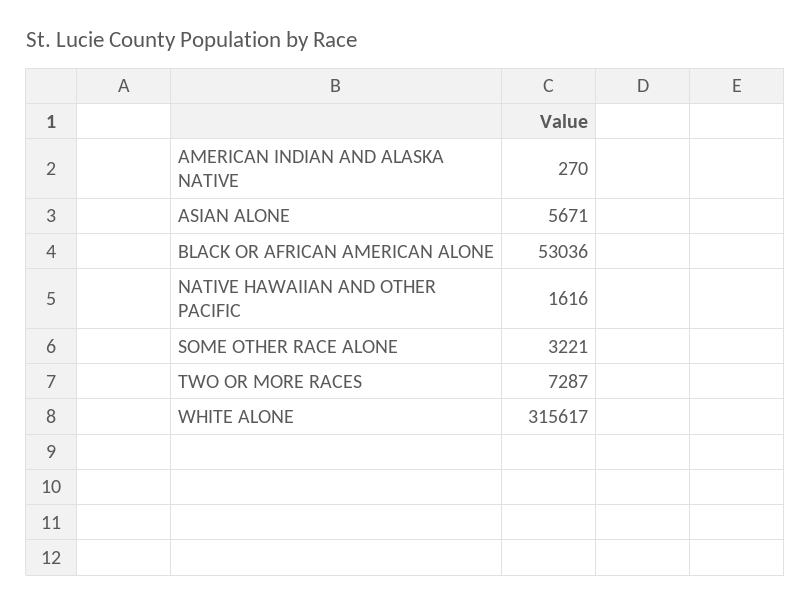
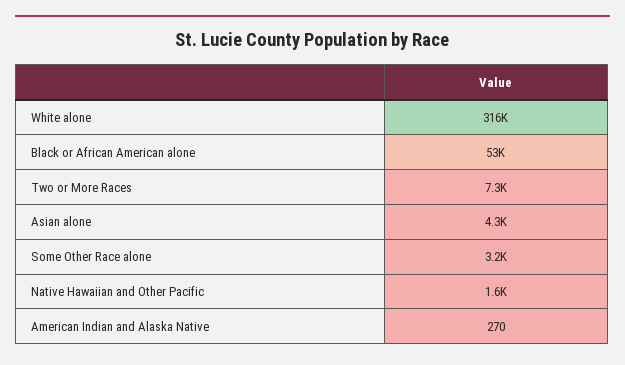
  {
    "AMERICAN INDIAN AND ALASKA NATIVE": 270,
-   "ASIAN ALONE": 5671,
+   "ASIAN ALONE": 4300,
    "BLACK OR AFRICAN AMERICAN ALONE": 53036,
    "NATIVE HAWAIIAN AND OTHER PACIFIC": 1616,
    "SOME OTHER RACE ALONE": 3221,
    "TWO OR MORE RACES": 7287,
    "WHITE ALONE": 315617
  }

